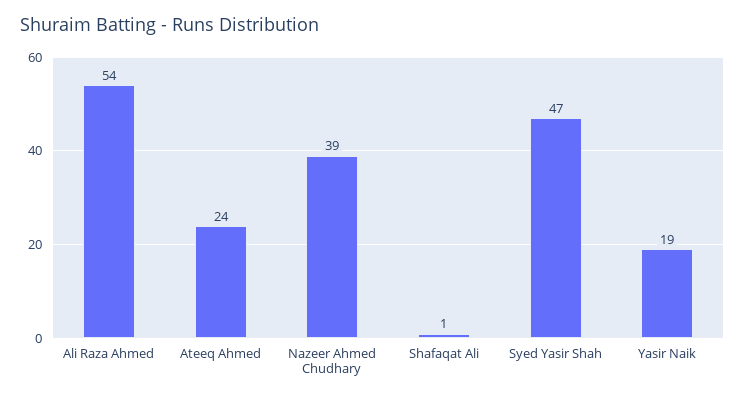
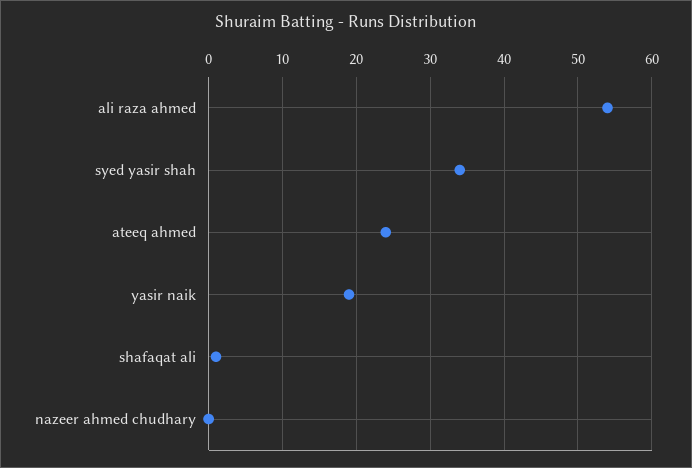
  {
    "Ali Raza Ahmed": 54,
    "Ateeq Ahmed": 24,
-   "Nazeer Ahmed Chudhary": 39,
+   "Nazeer Ahmed Chudhary": 0,
    "Shafaqat Ali": 1,
-   "Syed Yasir Shah": 47,
+   "Syed Yasir Shah": 34,
    "Yasir Naik": 19
  }

